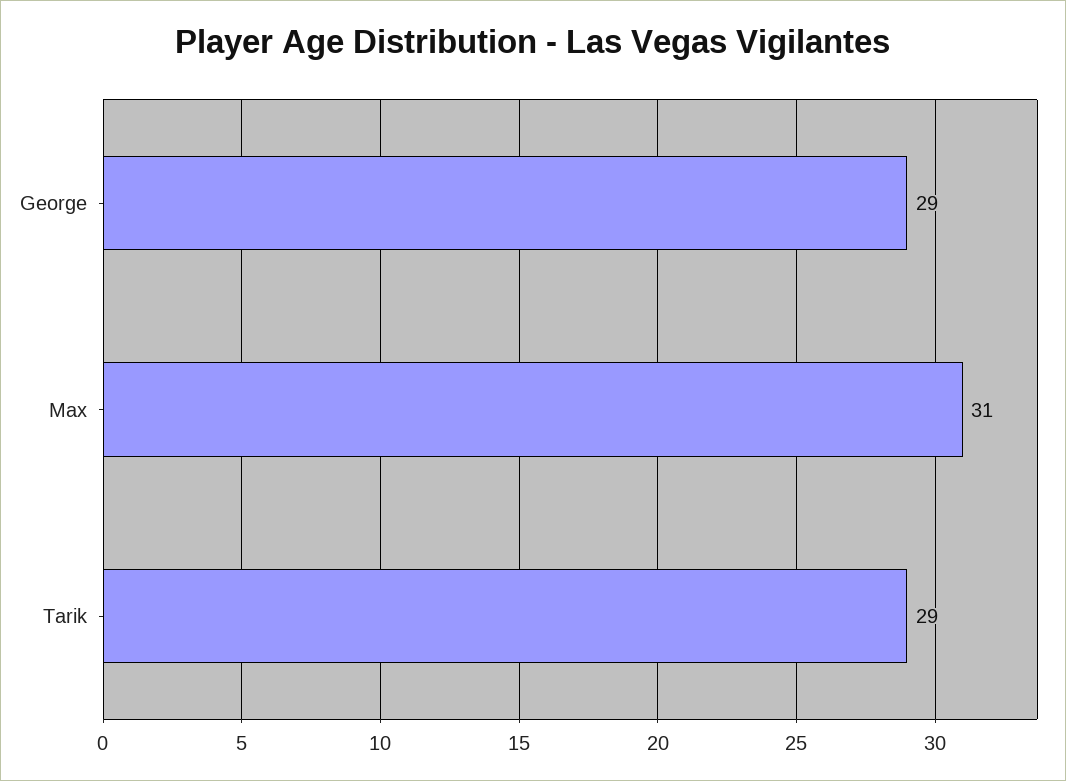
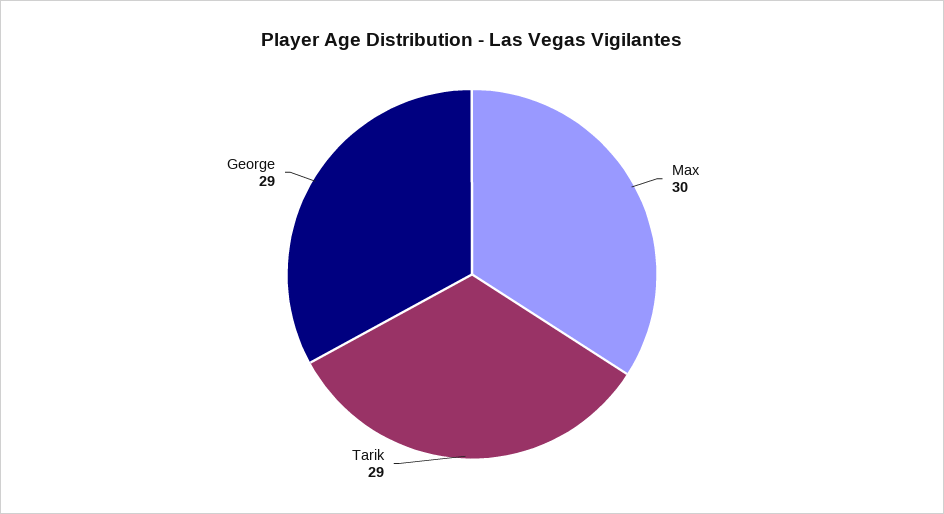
  {
    "George": 29,
-   "Max": 31,
+   "Max": 30,
    "Tarik": 29
  }

